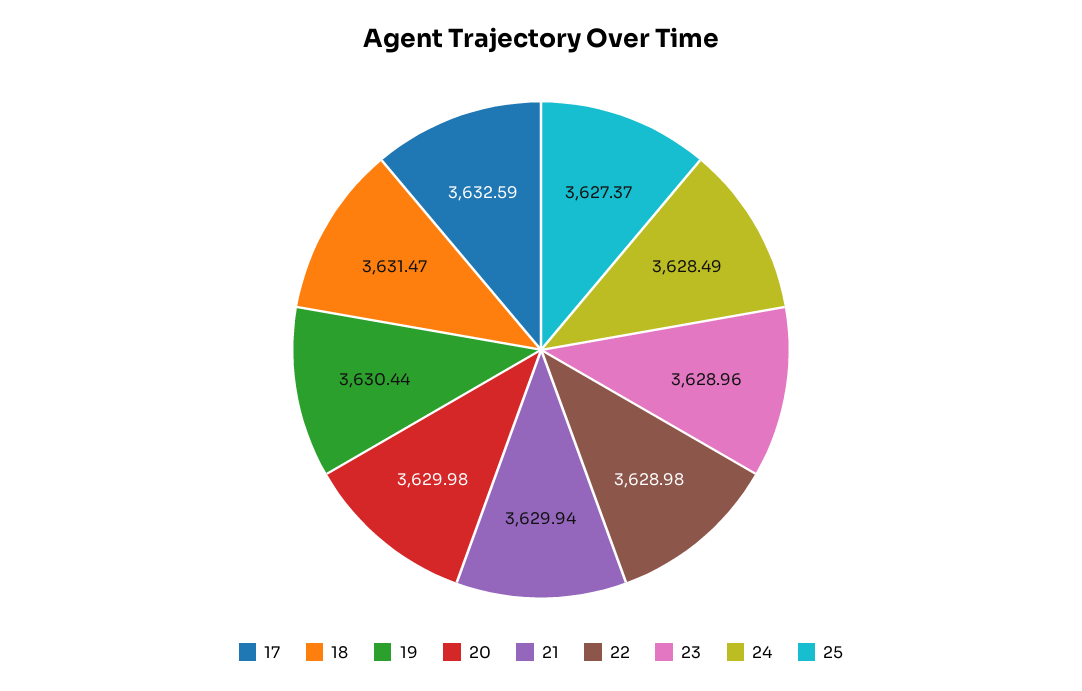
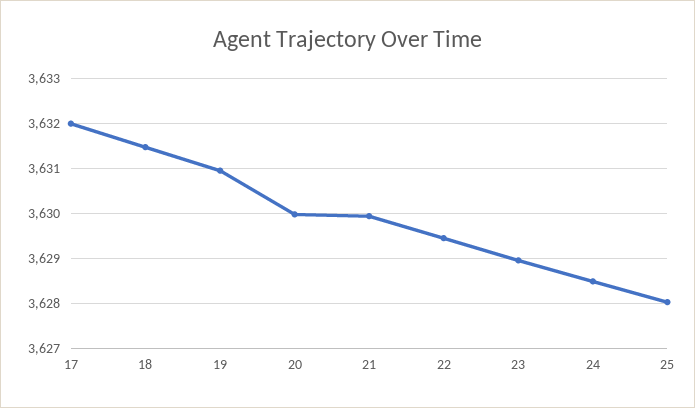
  {
-   "17": 3632.59,
+   "17": 3632,
    "18": 3631.47,
-   "19": 3630.44,
+   "19": 3631,
    "20": 3629.98,
    "21": 3629.94,
-   "22": 3628.98,
+   "22": 3629.4,
    "23": 3628.96,
    "24": 3628.49,
-   "25": 3627.37
+   "25": 3628
  }

